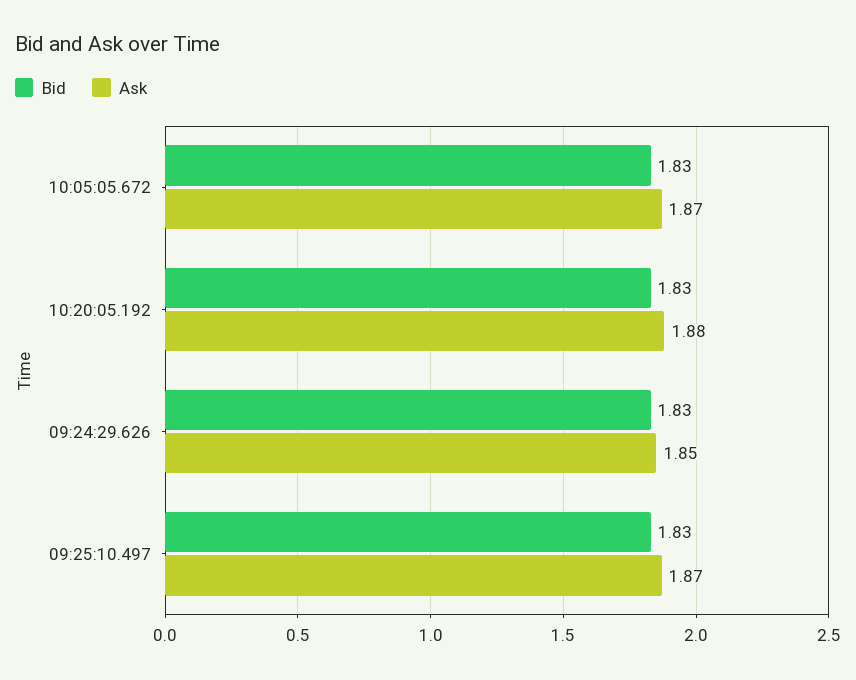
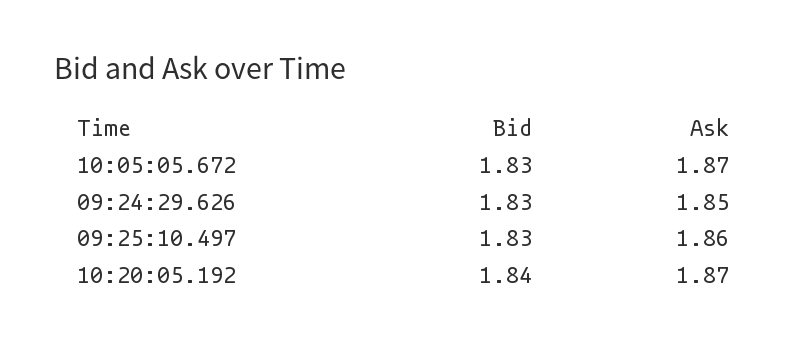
  {
    "Bid": {
      "10:05:05.672": 1.83,
-     "10:20:05.192": 1.83,
+     "10:20:05.192": 1.84,
      "09:24:29.626": 1.83,
      "09:25:10.497": 1.83
    },
    "Ask": {
      "10:05:05.672": 1.87,
-     "10:20:05.192": 1.88,
+     "10:20:05.192": 1.87,
      "09:24:29.626": 1.85,
-     "09:25:10.497": 1.87
+     "09:25:10.497": 1.86
    }
  }

